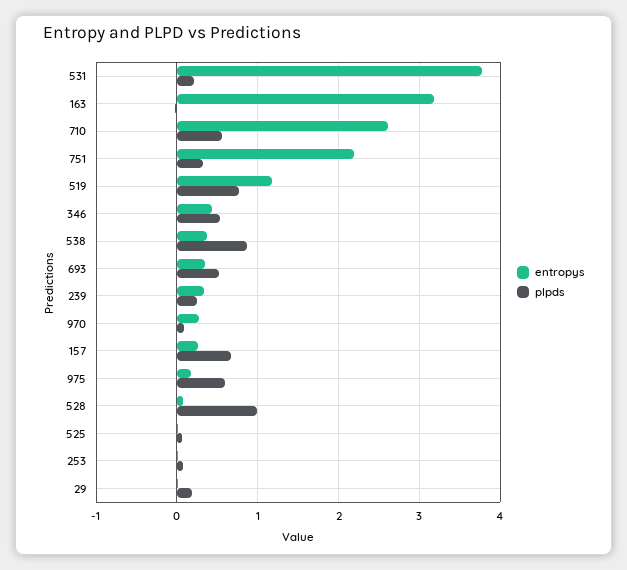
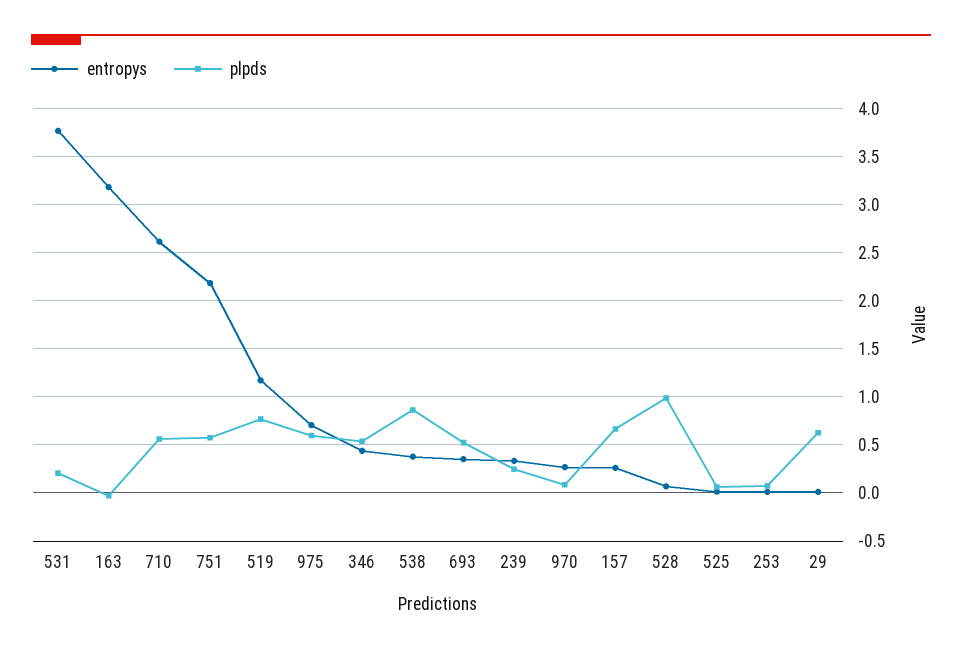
  {
    "entropys": {
      "531": 3.8,
      "163": 3.2,
      "710": 2.6,
      "751": 2.2,
      "519": 1.2,
      "346": 0.4,
      "538": 0.4,
      "693": 0.4,
      "239": 0.3,
      "970": 0.3,
      "157": 0.3,
-     "975": 0.2,
+     "975": 0.7,
      "528": 0.1,
      "525": 0,
      "253": 0,
      "29": 0
    },
    "plpds": {
      "531": 0.2,
      "163": 0,
      "710": 0.6,
-     "751": 0.3,
+     "751": 0.6,
      "519": 0.8,
      "346": 0.5,
      "538": 0.9,
      "693": 0.5,
      "239": 0.2,
      "970": 0.1,
      "157": 0.7,
      "975": 0.6,
      "528": 1,
      "525": 0.1,
      "253": 0.1,
-     "29": 0.2
+     "29": 0.6
    }
  }

